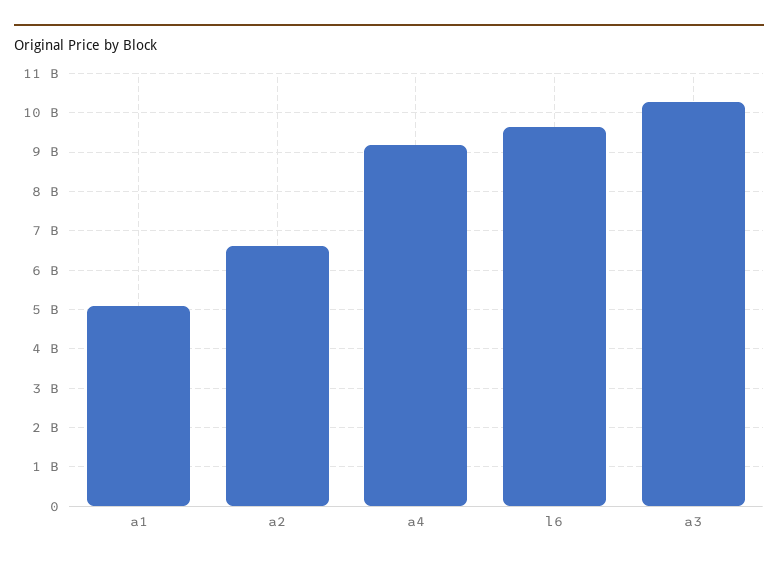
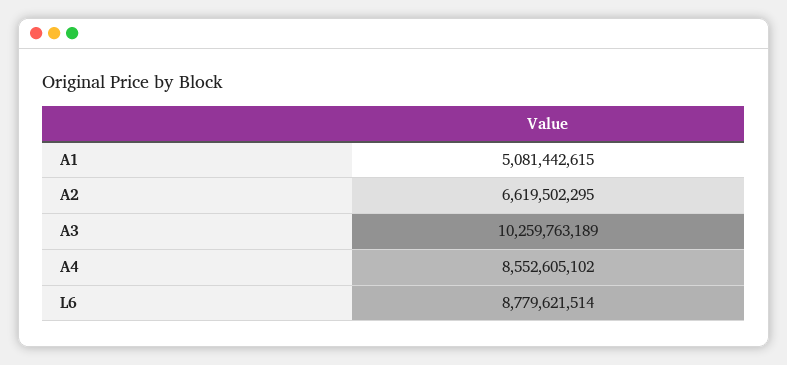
  {
    "a1": 5081442615,
    "a2": 6619502295,
-   "a4": 9200000000,
+   "a4": 8552605102,
-   "l6": 9600000000,
+   "l6": 8779621514,
    "a3": 10259763189
  }

